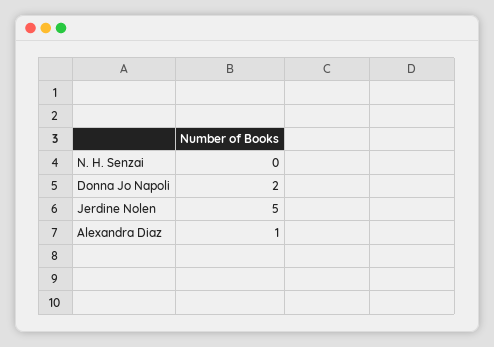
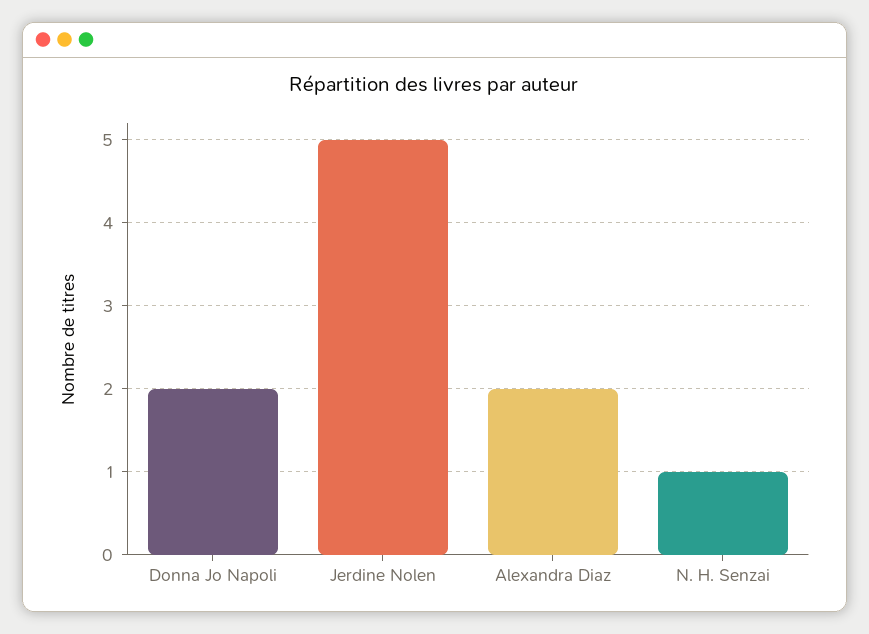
  {
-   "N. H. Senzai": 0,
+   "N. H. Senzai": 1,
    "Donna Jo Napoli": 2,
    "Jerdine Nolen": 5,
-   "Alexandra Diaz": 1
+   "Alexandra Diaz": 2
  }

